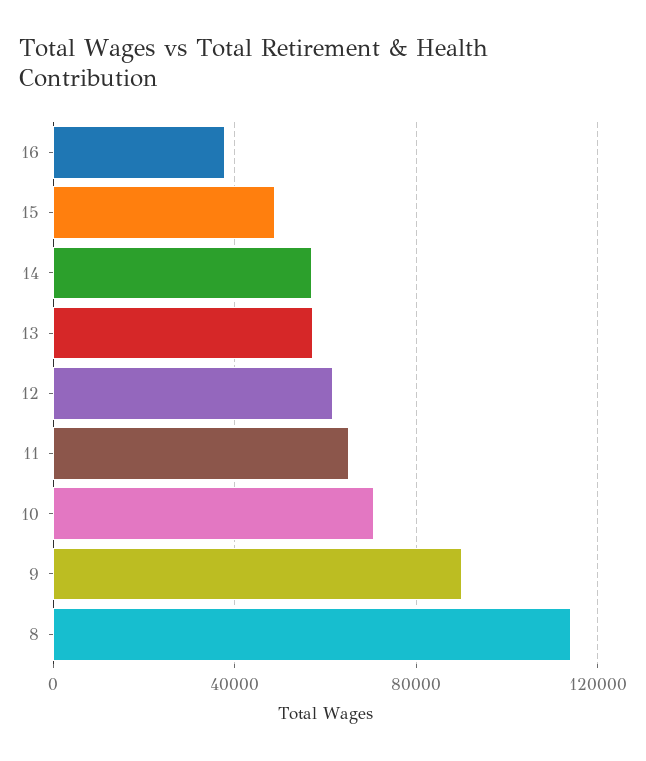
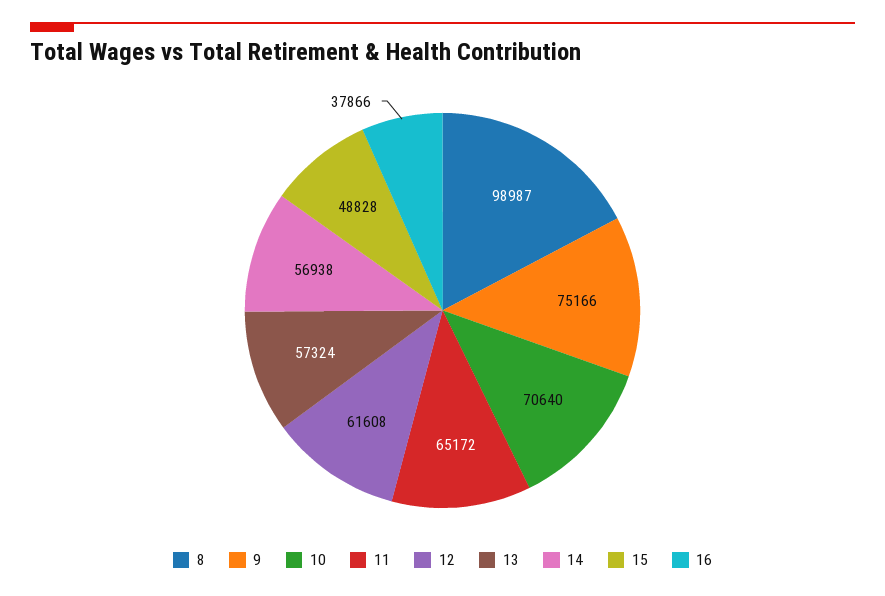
  {
    "16": 37866,
    "15": 48828,
    "14": 56938,
    "13": 57324,
    "12": 61608,
    "11": 65172,
    "10": 70640,
-   "9": 90000,
+   "9": 75166,
-   "8": 115000
+   "8": 98987
  }

